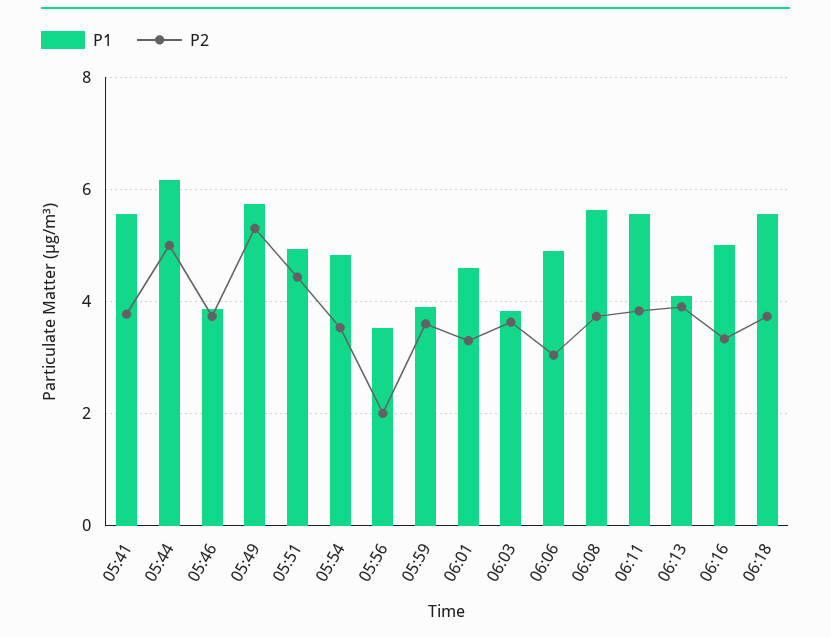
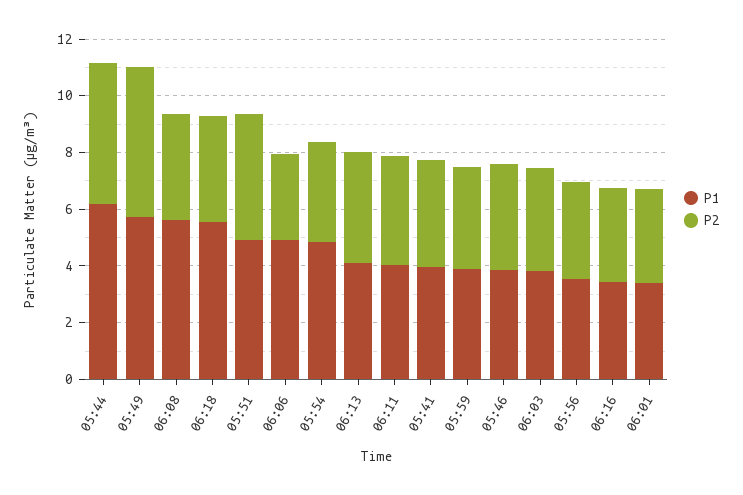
  {
    "P1": {
-     "05:41": 5.6,
+     "05:41": 4,
      "05:44": 6.2,
      "05:46": 3.8,
      "05:49": 5.8,
      "05:51": 5,
      "05:54": 4.8,
      "05:56": 3.6,
      "05:59": 4,
-     "06:01": 4.6,
+     "06:01": 3.5,
      "06:03": 3.8,
      "06:06": 5,
      "06:08": 5.6,
-     "06:11": 5.6,
+     "06:11": 4,
      "06:13": 4.2,
-     "06:16": 5,
+     "06:16": 3.5,
      "06:18": 5.6
    },
    "P2": {
      "05:41": 3.8,
      "05:44": 5,
      "05:46": 3.8,
      "05:49": 5.4,
      "05:51": 4.4,
      "05:54": 3.6,
-     "05:56": 2,
+     "05:56": 3.5,
      "05:59": 3.6,
      "06:01": 3.4,
      "06:03": 3.6,
      "06:06": 3,
      "06:08": 3.8,
      "06:11": 3.8,
      "06:13": 4,
      "06:16": 3.4,
      "06:18": 3.8
    }
  }

